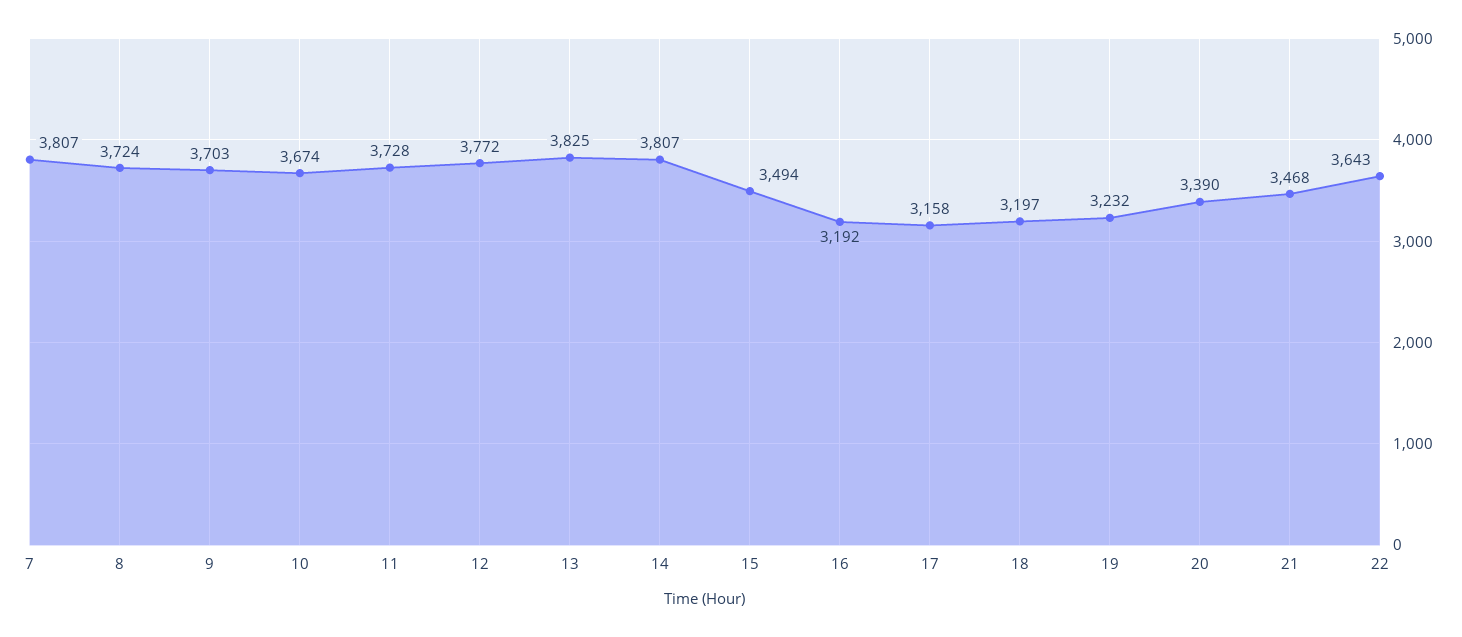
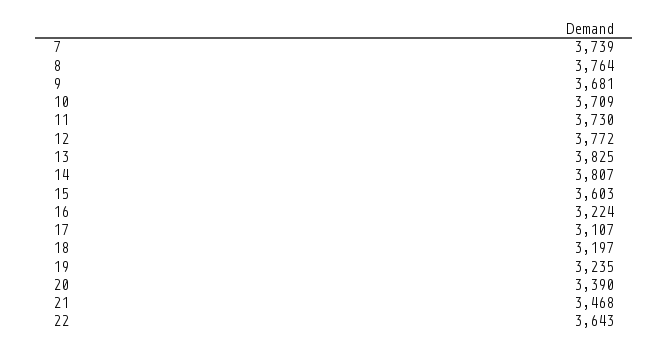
  {
-   "7": 3807,
+   "7": 3739,
-   "8": 3724,
+   "8": 3764,
-   "9": 3703,
+   "9": 3681,
-   "10": 3674,
+   "10": 3709,
-   "11": 3728,
+   "11": 3730,
    "12": 3772,
    "13": 3825,
    "14": 3807,
-   "15": 3494,
+   "15": 3603,
-   "16": 3192,
+   "16": 3224,
-   "17": 3158,
+   "17": 3107,
    "18": 3197,
-   "19": 3232,
+   "19": 3235,
    "20": 3390,
    "21": 3468,
    "22": 3643
  }

